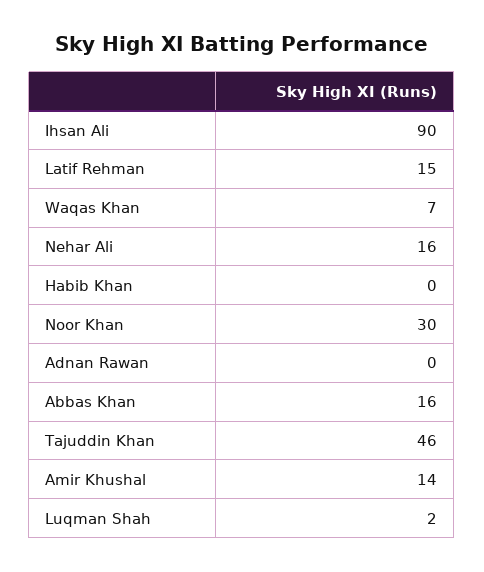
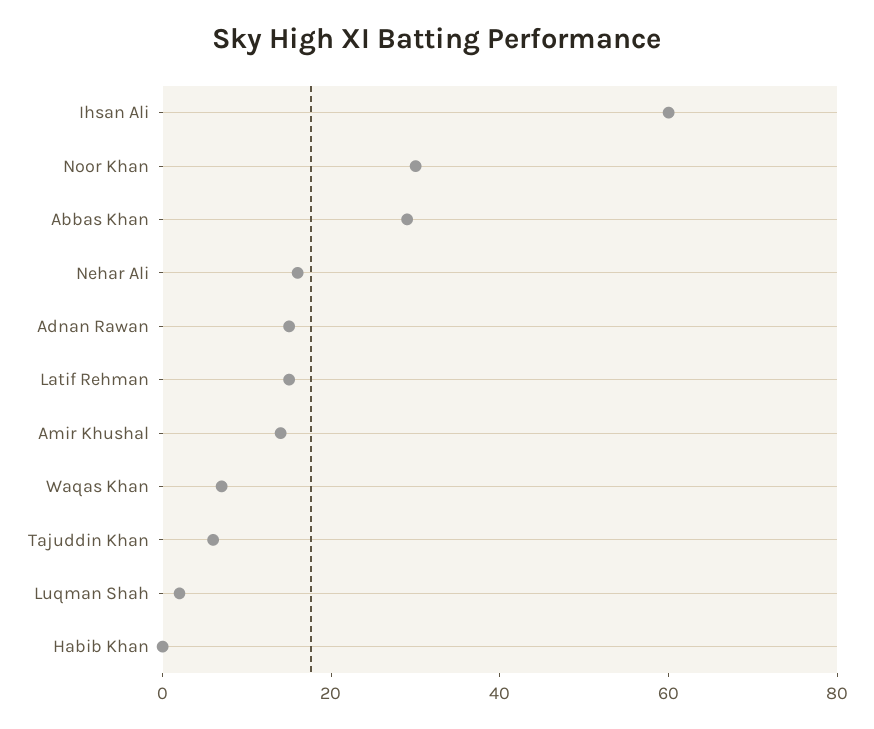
  {
-   "Ihsan Ali": 90,
+   "Ihsan Ali": 60,
    "Latif Rehman": 15,
    "Waqas Khan": 7,
    "Nehar Ali": 16,
    "Habib Khan": 0,
    "Noor Khan": 30,
-   "Adnan Rawan": 0,
+   "Adnan Rawan": 15,
-   "Abbas Khan": 16,
+   "Abbas Khan": 30,
-   "Tajuddin Khan": 46,
+   "Tajuddin Khan": 5,
    "Amir Khushal": 14,
    "Luqman Shah": 2
  }

